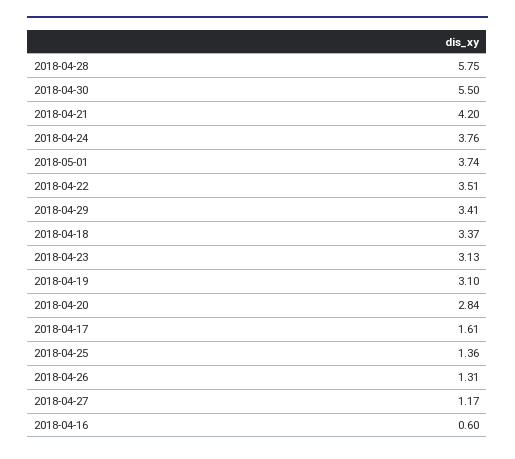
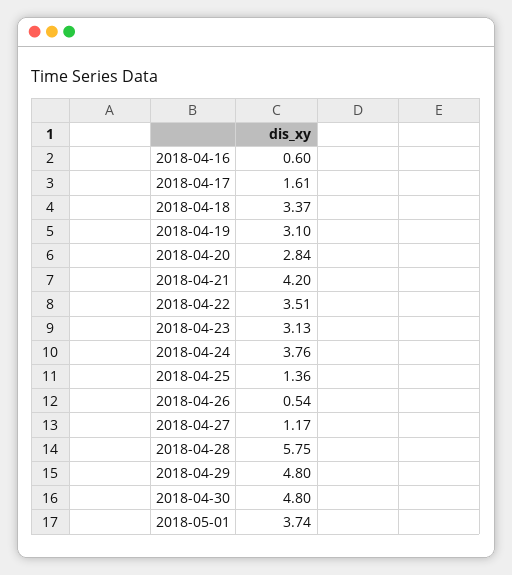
  {
    "2018-04-28": 5.75,
-   "2018-04-30": 5.5,
+   "2018-04-30": 4.8,
    "2018-04-21": 4.2,
    "2018-04-24": 3.76,
    "2018-05-01": 3.74,
    "2018-04-22": 3.51,
-   "2018-04-29": 3.41,
+   "2018-04-29": 4.8,
    "2018-04-18": 3.37,
    "2018-04-23": 3.13,
    "2018-04-19": 3.1,
    "2018-04-20": 2.84,
    "2018-04-17": 1.61,
    "2018-04-25": 1.36,
-   "2018-04-26": 1.31,
+   "2018-04-26": 0.54,
    "2018-04-27": 1.17,
    "2018-04-16": 0.6
  }

